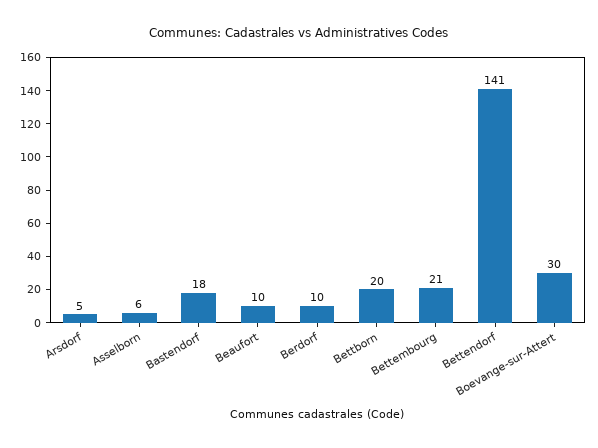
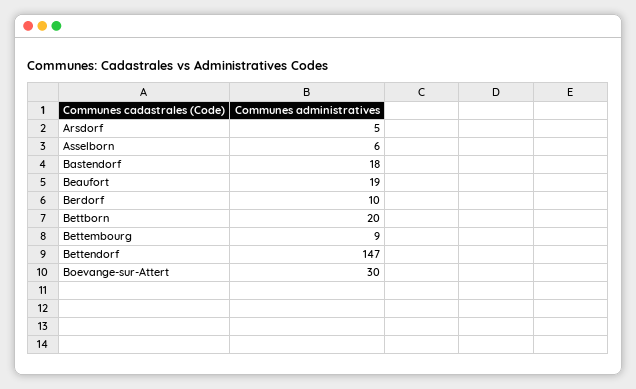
  {
    "Arsdorf": 5,
    "Asselborn": 6,
    "Bastendorf": 18,
-   "Beaufort": 10,
+   "Beaufort": 19,
    "Berdorf": 10,
    "Bettborn": 20,
-   "Bettembourg": 21,
+   "Bettembourg": 9,
-   "Bettendorf": 141,
+   "Bettendorf": 147,
    "Boevange-sur-Attert": 30
  }

